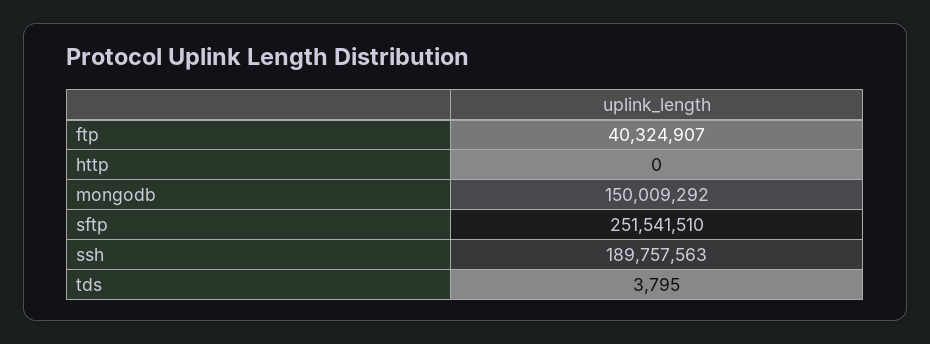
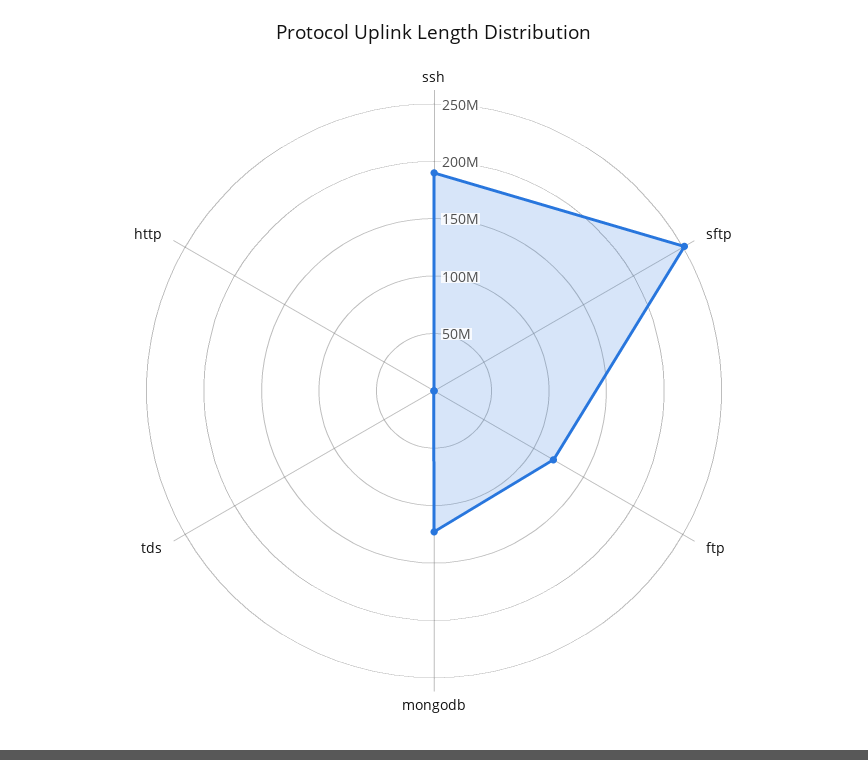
  {
-   "ftp": 40324907,
+   "ftp": 120000000,
    "http": 0,
-   "mongodb": 150009292,
+   "mongodb": 120000000,
    "sftp": 251541510,
    "ssh": 189757563,
    "tds": 3795
  }

